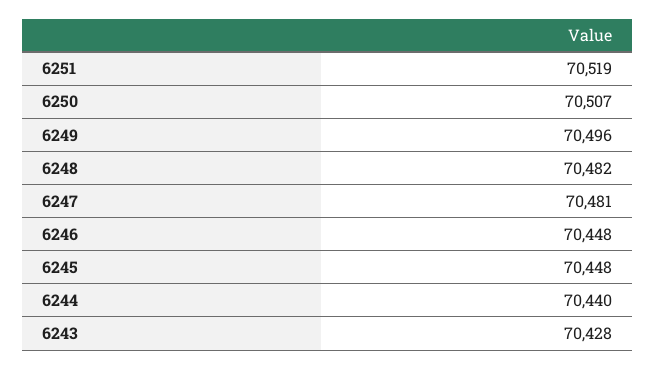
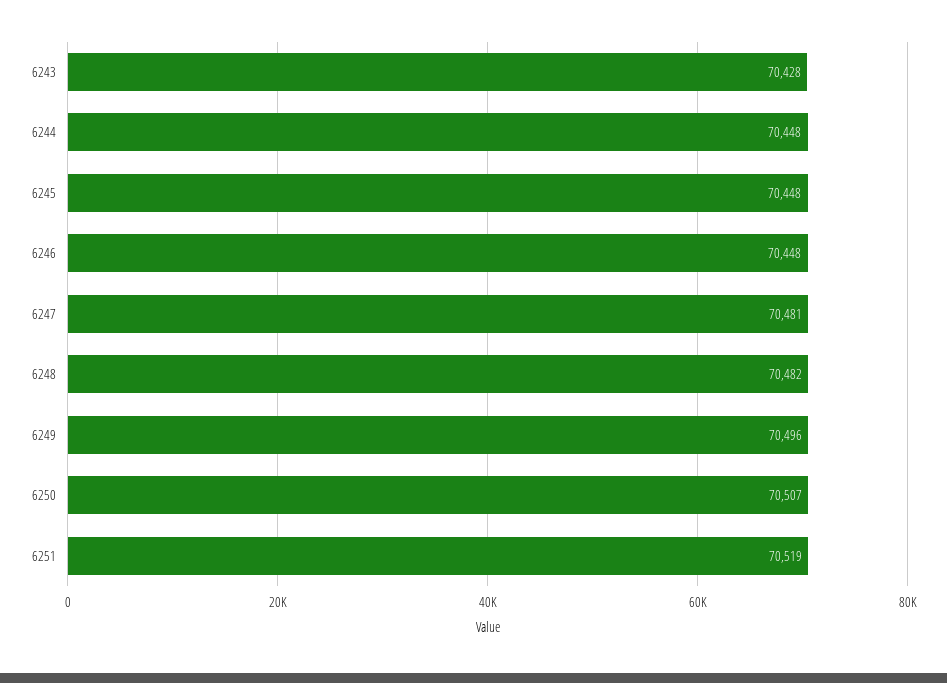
  {
    "6251": 70519,
    "6250": 70507,
    "6249": 70496,
    "6248": 70482,
    "6247": 70481,
    "6246": 70448,
    "6245": 70448,
-   "6244": 70440,
+   "6244": 70448,
    "6243": 70428
  }

